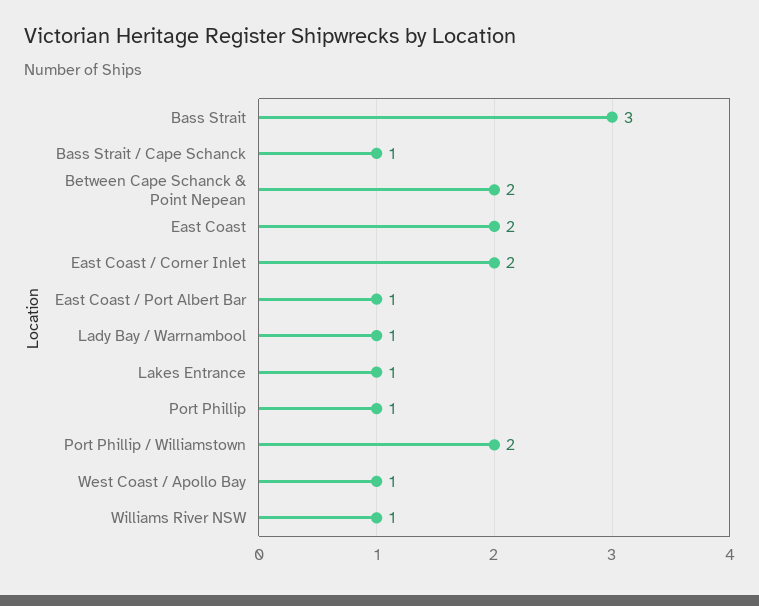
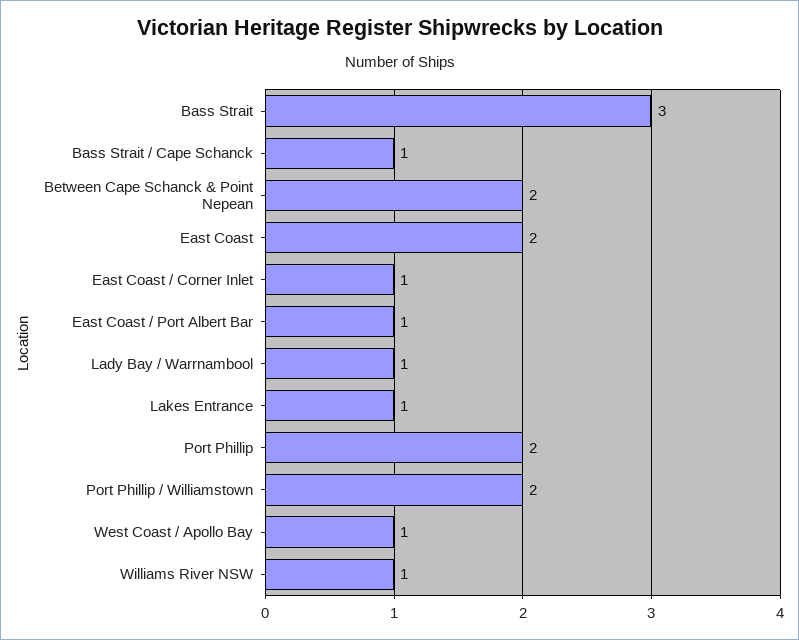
  {
    "Bass Strait": 3,
    "Bass Strait / Cape Schanck": 1,
    "Between Cape Schanck & Point Nepean": 2,
    "East Coast": 2,
-   "East Coast / Corner Inlet": 2,
+   "East Coast / Corner Inlet": 1,
    "East Coast / Port Albert Bar": 1,
    "Lady Bay / Warrnambool": 1,
    "Lakes Entrance": 1,
-   "Port Phillip": 1,
+   "Port Phillip": 2,
    "Port Phillip / Williamstown": 2,
    "West Coast / Apollo Bay": 1,
    "Williams River NSW": 1
  }

